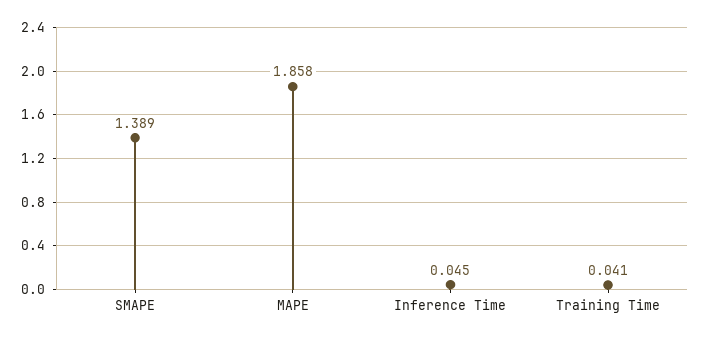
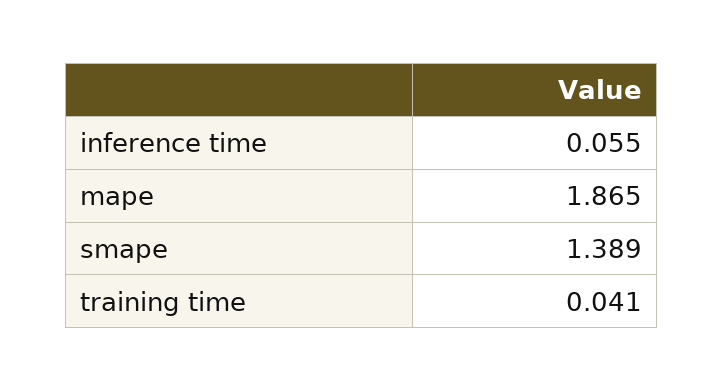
  {
    "SMAPE": 1.389,
-   "MAPE": 1.858,
+   "MAPE": 1.865,
-   "Inference Time": 0.045,
+   "Inference Time": 0.055,
    "Training Time": 0.041
  }

